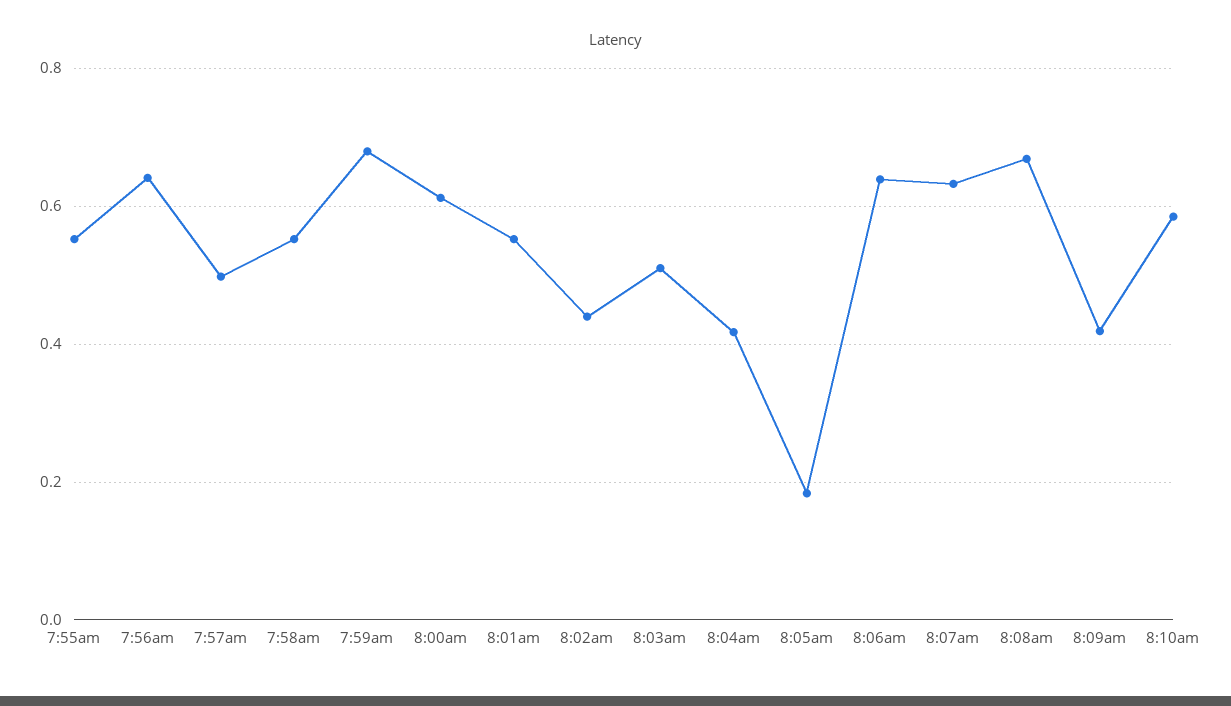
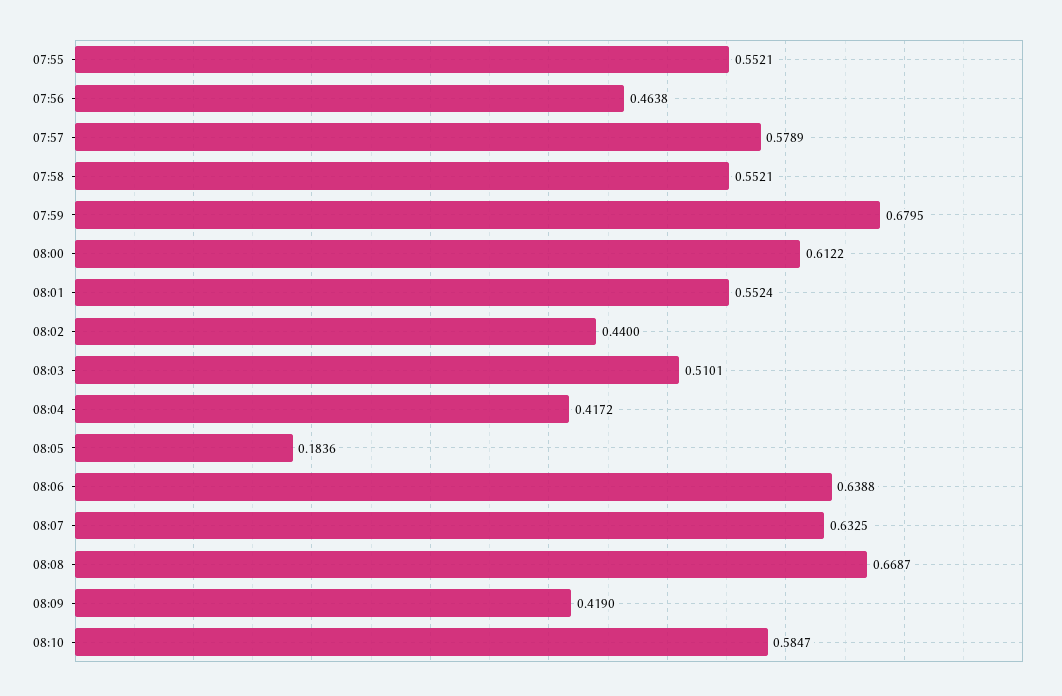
  {
    "7:55am": 0.5521,
-   "7:56am": 0.64,
+   "7:56am": 0.4638,
-   "7:57am": 0.5,
+   "7:57am": 0.5789,
    "7:58am": 0.5521,
    "7:59am": 0.6795,
    "8:00am": 0.6122,
    "8:01am": 0.5524,
    "8:02am": 0.44,
    "8:03am": 0.5101,
    "8:04am": 0.4172,
    "8:05am": 0.1836,
    "8:06am": 0.6388,
    "8:07am": 0.6325,
    "8:08am": 0.6687,
    "8:09am": 0.419,
    "8:10am": 0.5847
  }

